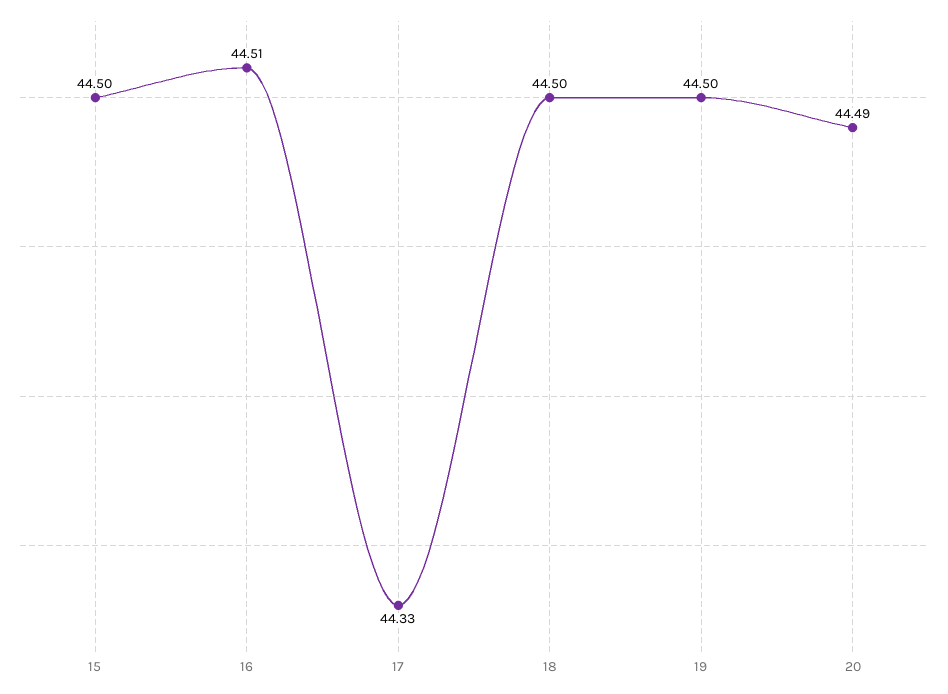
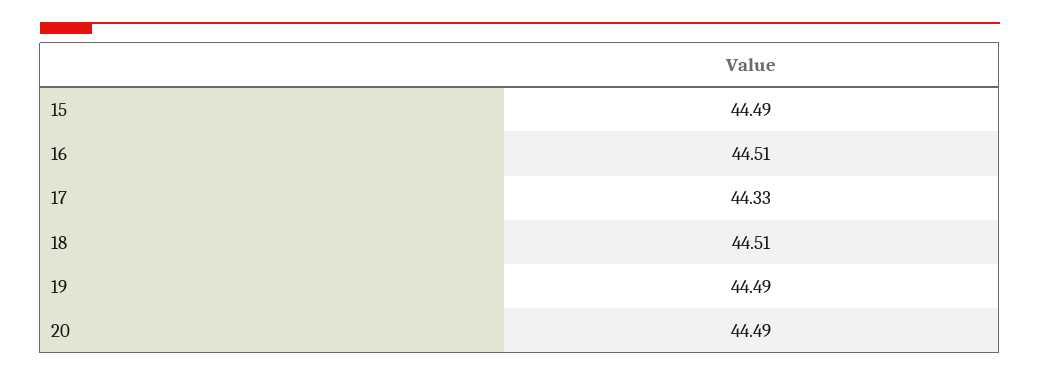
  {
-   "15": 44.5,
+   "15": 44.49,
    "16": 44.51,
    "17": 44.33,
-   "18": 44.5,
+   "18": 44.51,
-   "19": 44.5,
+   "19": 44.49,
    "20": 44.49
  }

